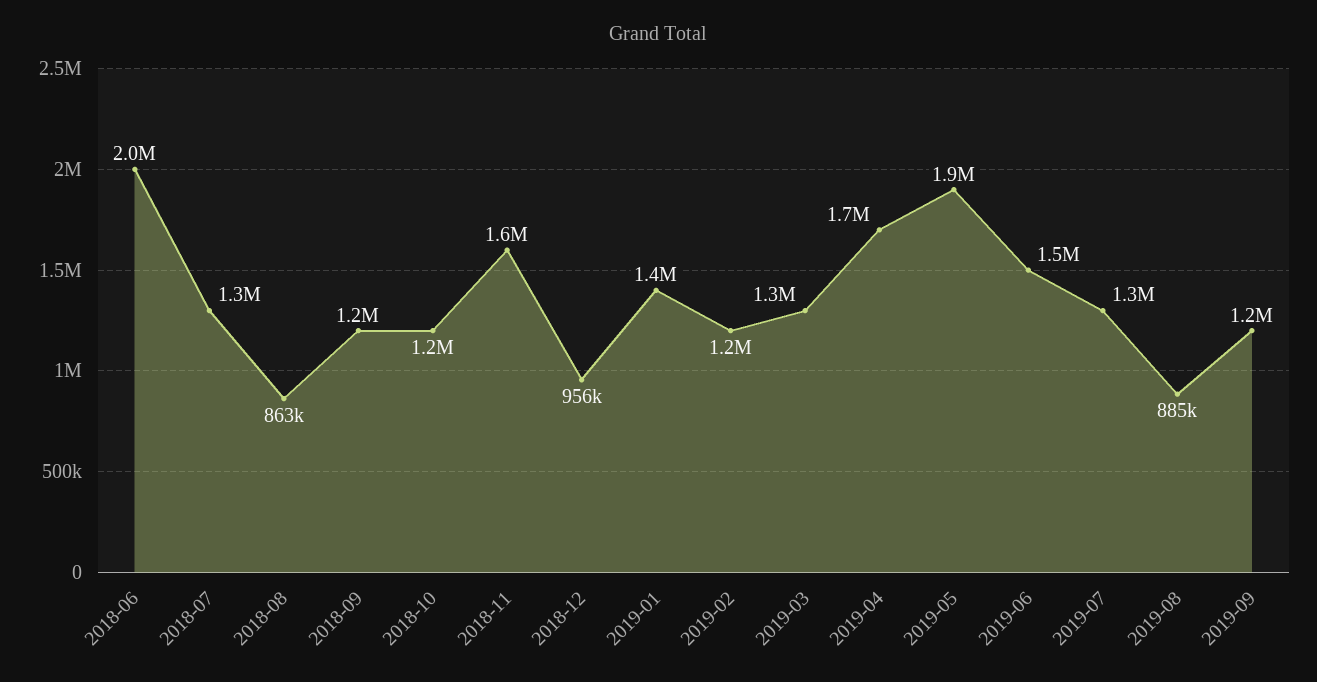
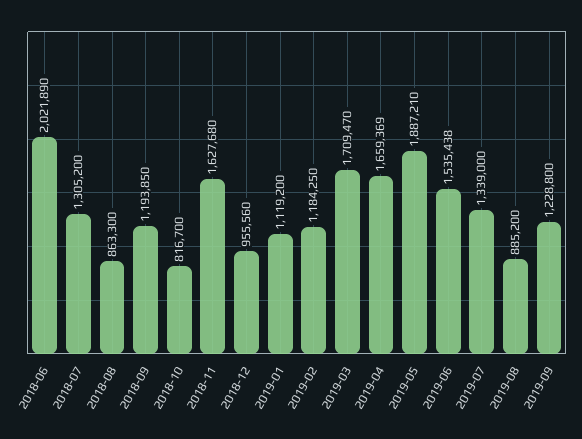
  {
    "2018-06": 2021890,
    "2018-07": 1305200,
    "2018-08": 863300,
    "2018-09": 1193850,
-   "2018-10": 1200000,
+   "2018-10": 816700,
    "2018-11": 1627680,
    "2018-12": 955560,
-   "2019-01": 1400000,
+   "2019-01": 1119200,
    "2019-02": 1184250,
-   "2019-03": 1300000,
+   "2019-03": 1709470,
    "2019-04": 1659369,
    "2019-05": 1887210,
    "2019-06": 1535438,
    "2019-07": 1339000,
    "2019-08": 885200,
    "2019-09": 1228800
  }

